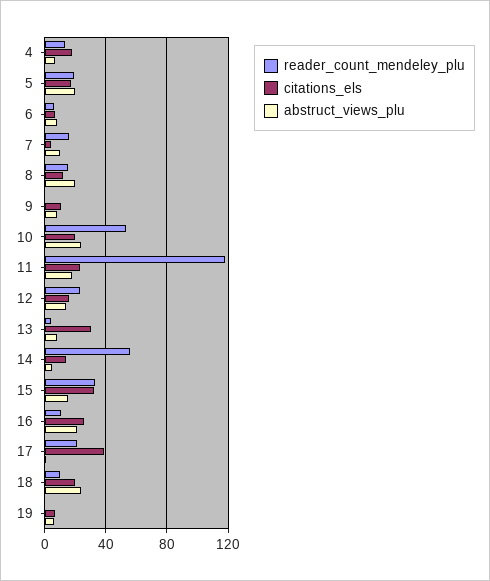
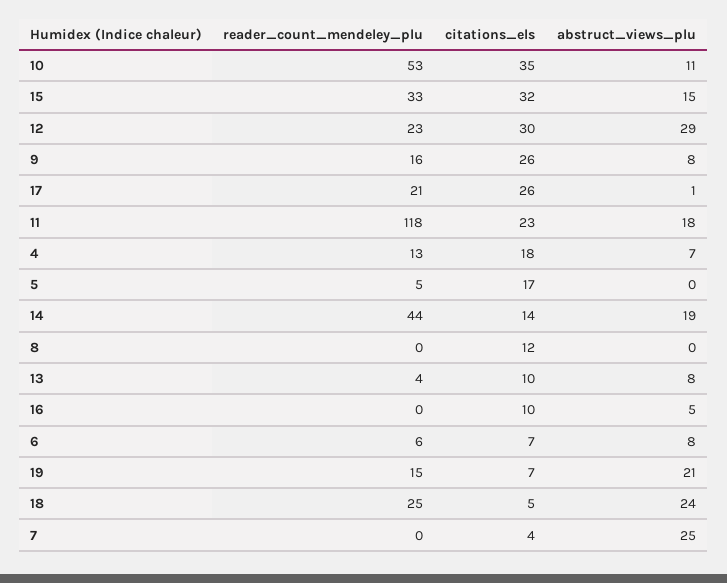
  {
    "reader_count_mendeley_plu": {
      "4": 13,
-     "5": 20,
+     "5": 5,
      "6": 6,
-     "7": 15,
+     "7": 0,
-     "8": 15,
+     "8": 0,
-     "9": 0,
+     "9": 16,
      "10": 53,
      "11": 118,
      "12": 23,
      "13": 4,
-     "14": 55,
+     "14": 44,
      "15": 33,
-     "16": 10,
+     "16": 0,
      "17": 21,
-     "18": 10,
+     "18": 25,
-     "19": 0
+     "19": 15
    },
    "citations_els": {
      "4": 18,
      "5": 17,
      "6": 7,
      "7": 4,
      "8": 12,
-     "9": 10,
+     "9": 26,
-     "10": 20,
+     "10": 35,
      "11": 23,
-     "12": 15,
+     "12": 30,
-     "13": 30,
+     "13": 10,
      "14": 14,
      "15": 32,
-     "16": 25,
+     "16": 10,
-     "17": 40,
+     "17": 26,
-     "18": 20,
+     "18": 5,
      "19": 7
    },
    "abstruct_views_plu": {
      "4": 7,
-     "5": 20,
+     "5": 0,
      "6": 8,
-     "7": 10,
+     "7": 25,
-     "8": 20,
+     "8": 0,
      "9": 8,
-     "10": 25,
+     "10": 11,
      "11": 18,
-     "12": 15,
+     "12": 29,
      "13": 8,
-     "14": 5,
+     "14": 19,
      "15": 15,
-     "16": 20,
+     "16": 5,
      "17": 1,
      "18": 24,
-     "19": 5
+     "19": 21
    }
  }

